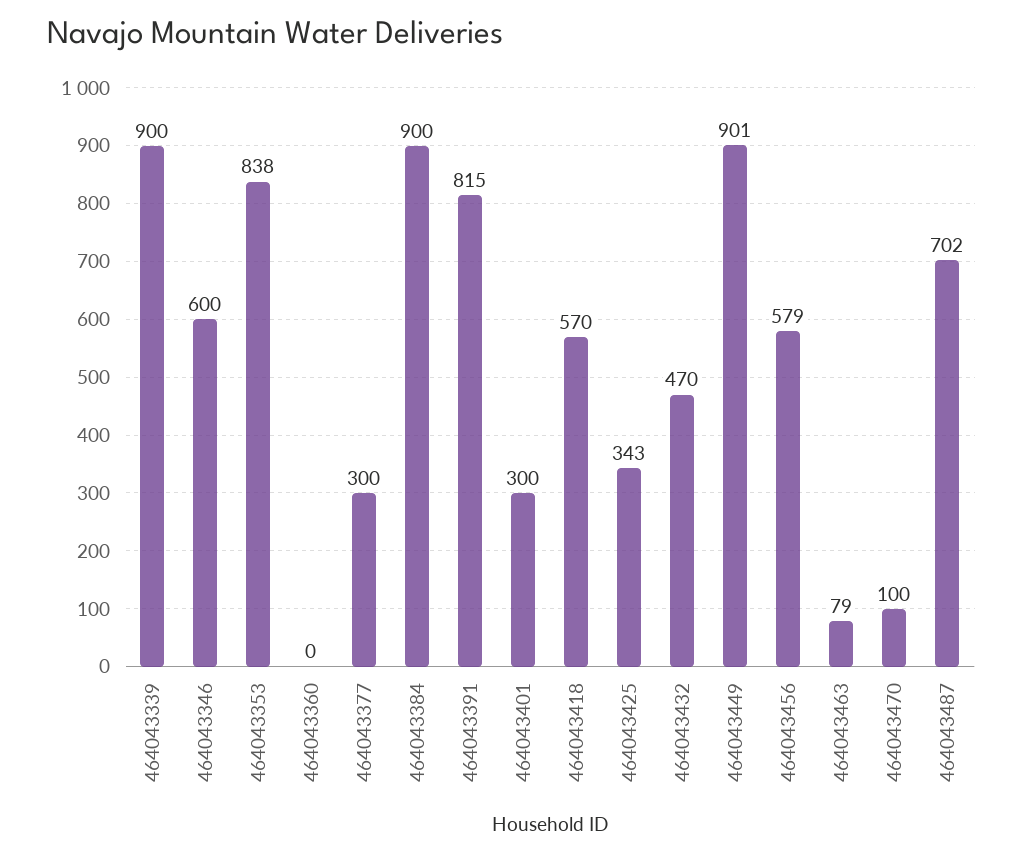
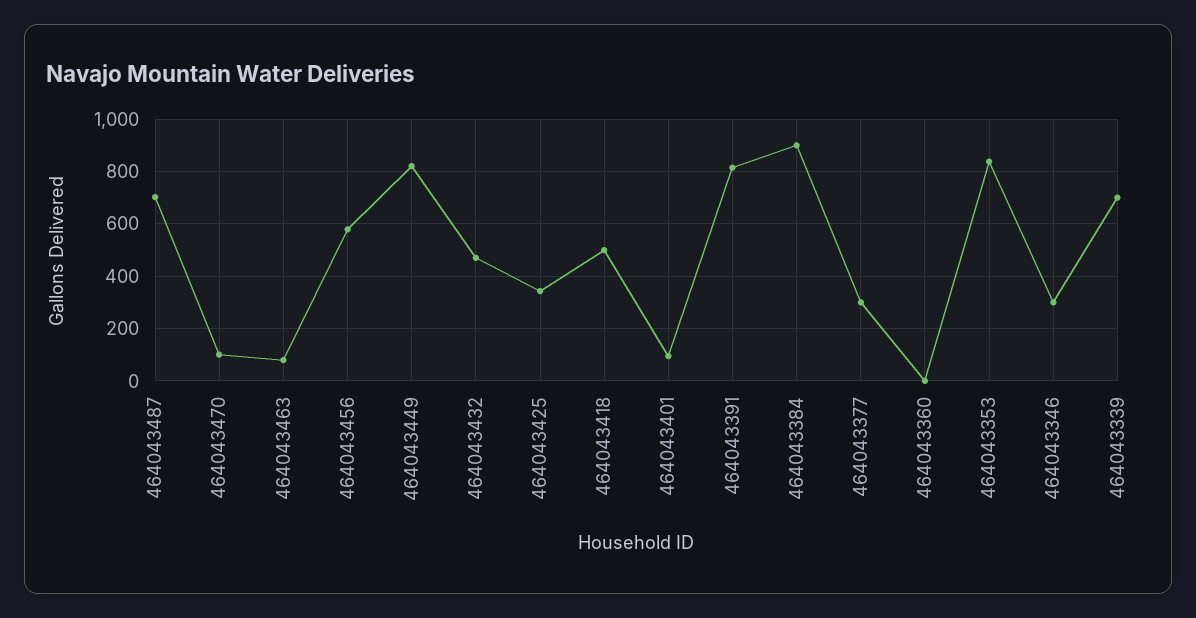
  {
-   "464043339": 900,
+   "464043339": 700,
-   "464043346": 600,
+   "464043346": 300,
    "464043353": 838,
    "464043360": 0,
    "464043377": 300,
    "464043384": 900,
    "464043391": 815,
-   "464043401": 300,
+   "464043401": 100,
-   "464043418": 570,
+   "464043418": 500,
    "464043425": 343,
    "464043432": 470,
-   "464043449": 901,
+   "464043449": 825,
    "464043456": 579,
    "464043463": 79,
    "464043470": 100,
    "464043487": 702
  }

